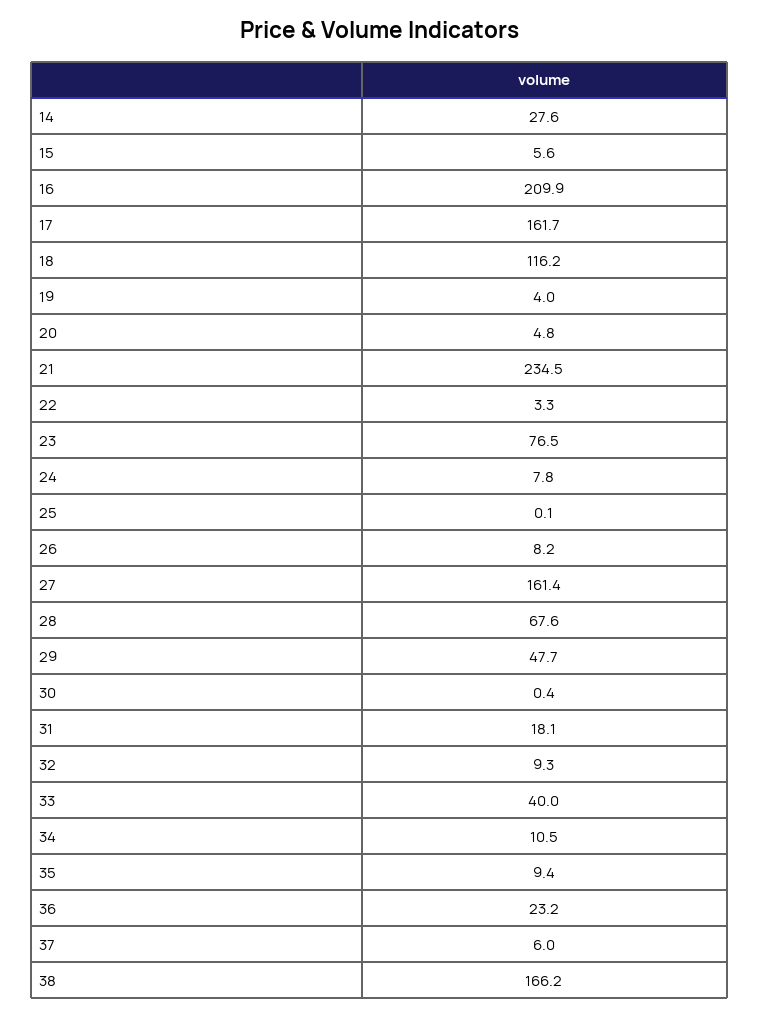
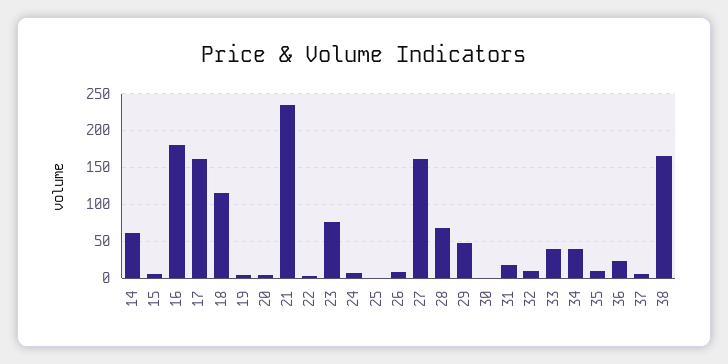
  {
-   "14": 27.6,
+   "14": 60,
    "15": 5.6,
-   "16": 209.9,
+   "16": 180,
    "17": 161.7,
    "18": 116.2,
    "19": 4,
    "20": 4.8,
    "21": 234.5,
    "22": 3.3,
    "23": 76.5,
    "24": 7.8,
    "25": 0.1,
    "26": 8.2,
    "27": 161.4,
    "28": 67.6,
    "29": 47.7,
    "30": 0.4,
    "31": 18.1,
    "32": 9.3,
    "33": 40,
-   "34": 10.5,
+   "34": 40,
    "35": 9.4,
    "36": 23.2,
    "37": 6,
    "38": 166.2
  }

